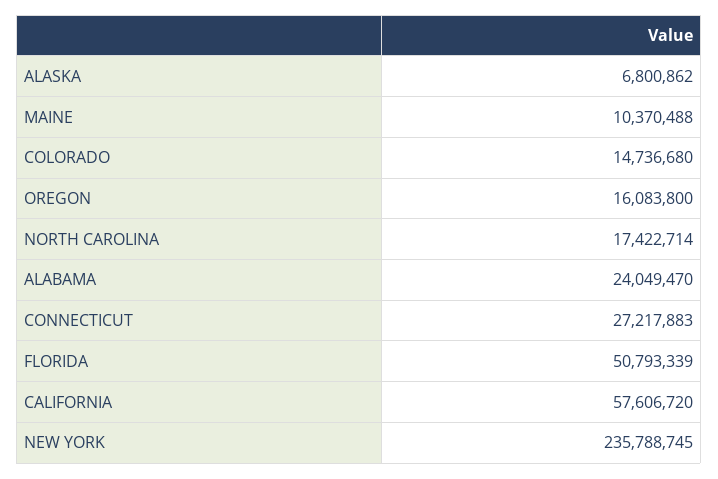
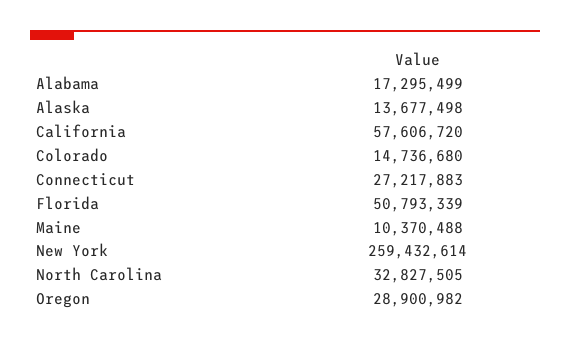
  {
-   "ALASKA": 6800862,
+   "ALASKA": 13677498,
    "MAINE": 10370488,
    "COLORADO": 14736680,
-   "OREGON": 16083800,
+   "OREGON": 28900982,
-   "NORTH CAROLINA": 17422714,
+   "NORTH CAROLINA": 32827505,
-   "ALABAMA": 24049470,
+   "ALABAMA": 17295499,
    "CONNECTICUT": 27217883,
    "FLORIDA": 50793339,
    "CALIFORNIA": 57606720,
-   "NEW YORK": 235788745
+   "NEW YORK": 259432614
  }

